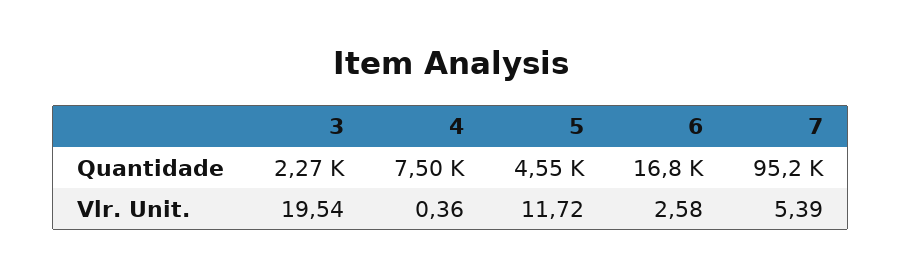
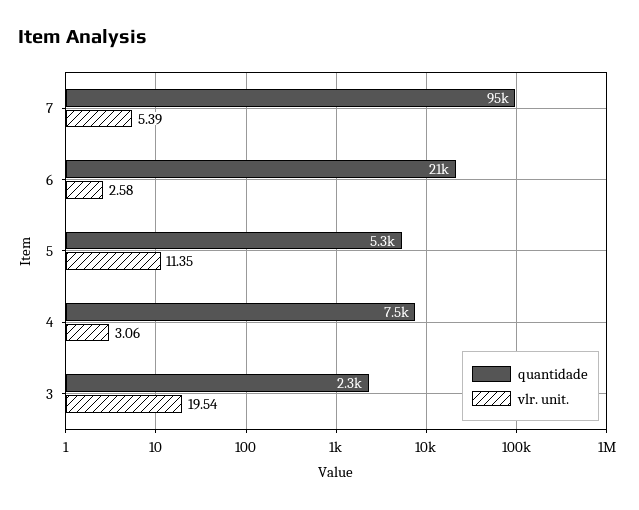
  {
    "Quantidade": {
      "3": 2270,
      "4": 7500,
-     "5": 4550,
+     "5": 5300,
-     "6": 16800,
+     "6": 21000,
      "7": 95200
    },
    "Vlr. Unit.": {
      "3": 19.54,
-     "4": 0.36,
+     "4": 3.06,
-     "5": 11.72,
+     "5": 11.35,
      "6": 2.58,
      "7": 5.39
    }
  }

